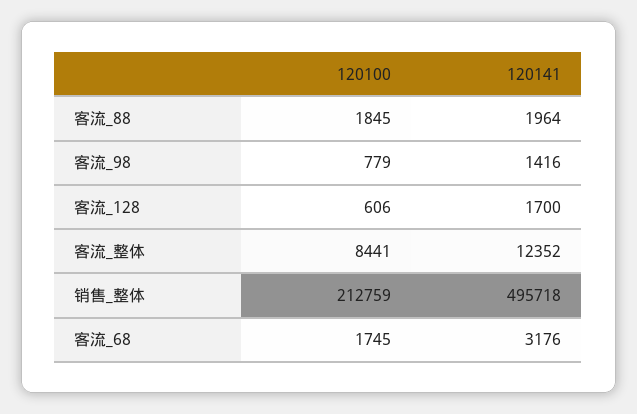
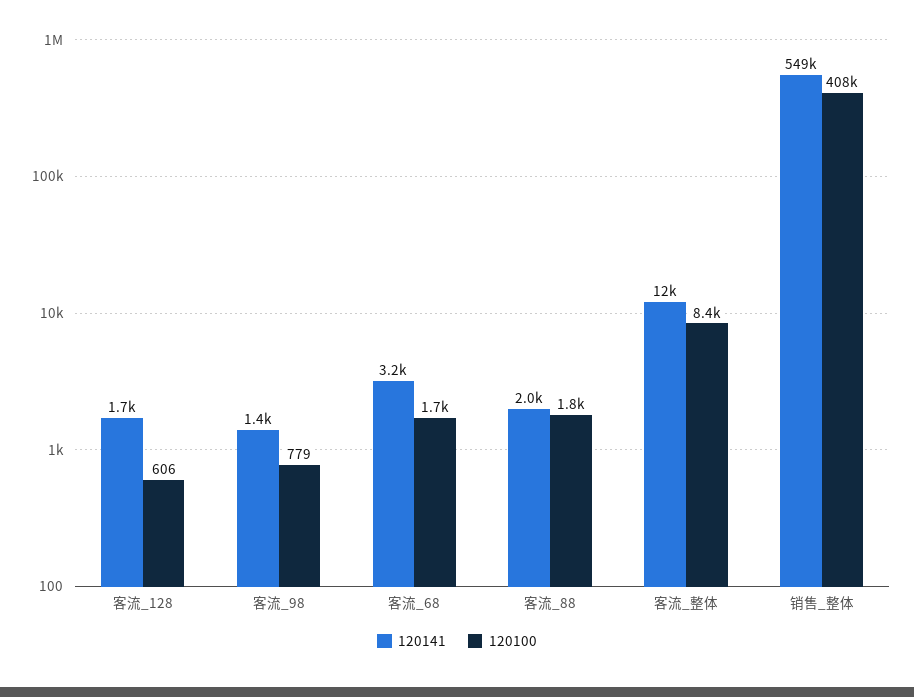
  {
    "120100": {
      "客流_88": 1845,
      "客流_98": 779,
      "客流_128": 606,
      "客流_整体": 8441,
-     "销售_整体": 212759,
+     "销售_整体": 408000,
      "客流_68": 1745
    },
    "120141": {
      "客流_88": 1964,
      "客流_98": 1416,
      "客流_128": 1700,
      "客流_整体": 12352,
-     "销售_整体": 495718,
+     "销售_整体": 549000,
      "客流_68": 3176
    }
  }

